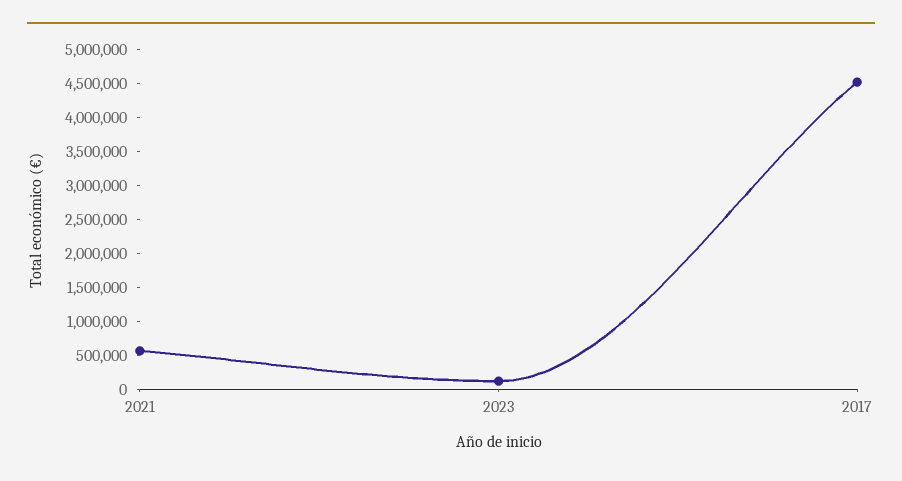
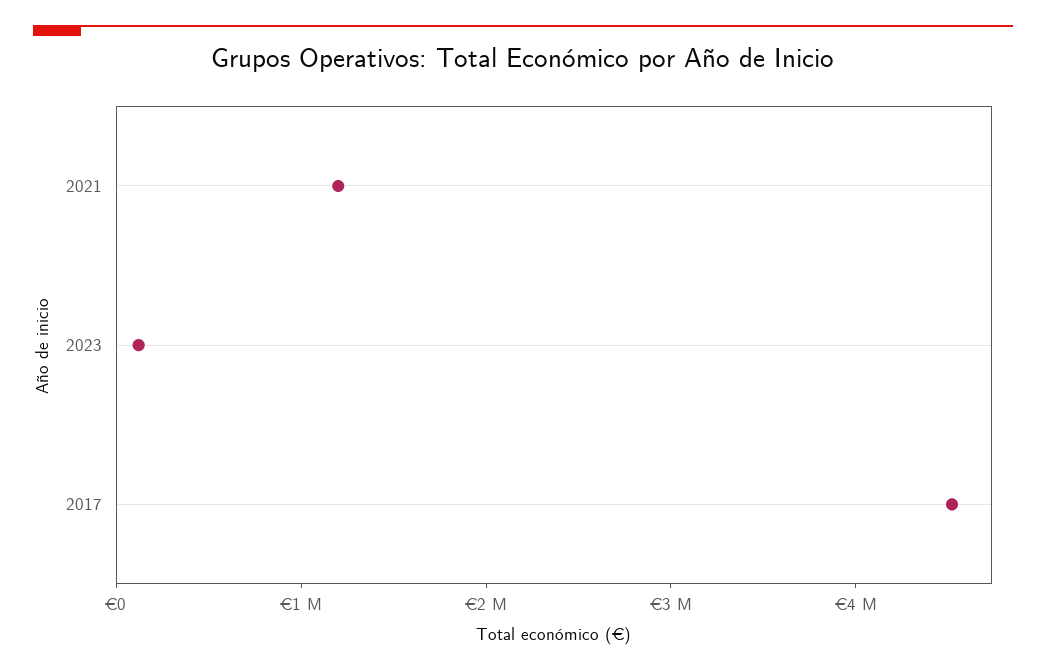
  {
-   "2021": 500000,
+   "2021": 1200000,
    "2023": 200000,
    "2017": 4600000
  }

